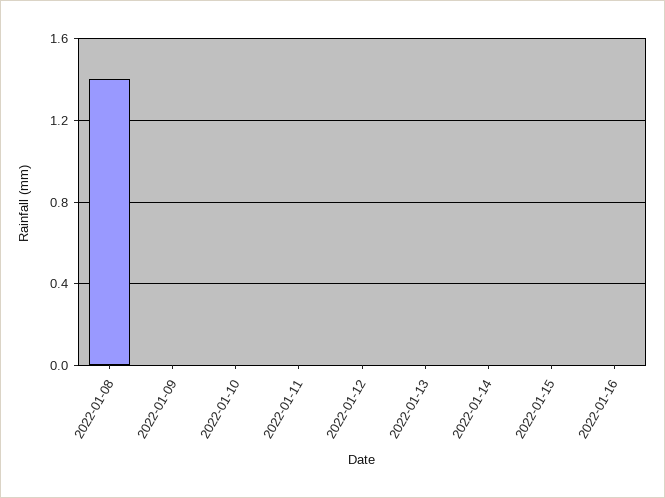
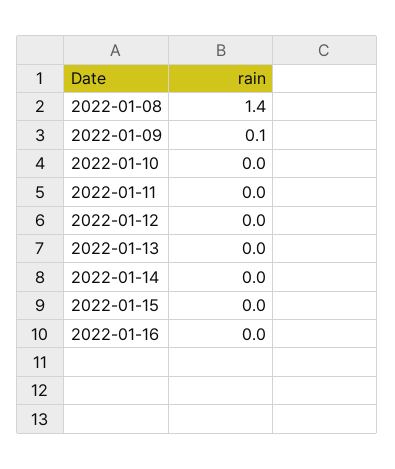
  {
    "2022-01-08": 1.4,
-   "2022-01-09": 0,
+   "2022-01-09": 0.1,
    "2022-01-10": 0,
    "2022-01-11": 0,
    "2022-01-12": 0,
    "2022-01-13": 0,
    "2022-01-14": 0,
    "2022-01-15": 0,
    "2022-01-16": 0
  }

